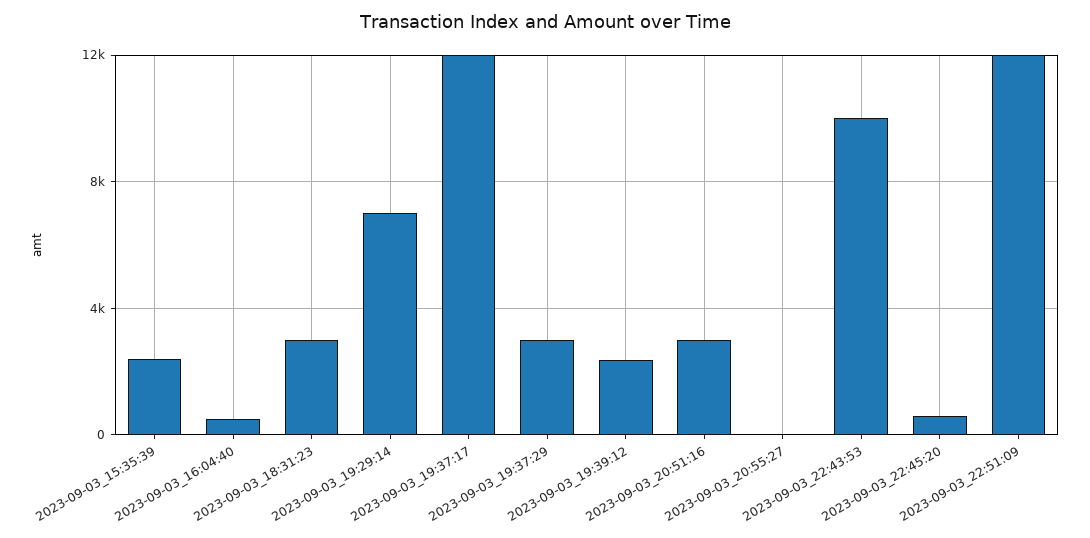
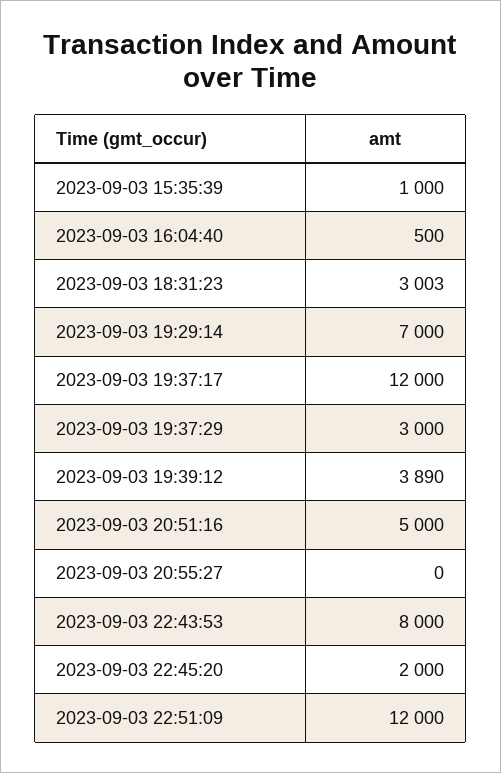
  {
-   "2023-09-03_15:35:39": 2500,
+   "2023-09-03_15:35:39": 1000,
    "2023-09-03_16:04:40": 500,
    "2023-09-03_18:31:23": 3003,
    "2023-09-03_19:29:14": 7000,
    "2023-09-03_19:37:17": 12000,
    "2023-09-03_19:37:29": 3000,
-   "2023-09-03_19:39:12": 2500,
+   "2023-09-03_19:39:12": 3890,
-   "2023-09-03_20:51:16": 3000,
+   "2023-09-03_20:51:16": 5000,
    "2023-09-03_20:55:27": 0,
-   "2023-09-03_22:43:53": 10000,
+   "2023-09-03_22:43:53": 8000,
-   "2023-09-03_22:45:20": 500,
+   "2023-09-03_22:45:20": 2000,
    "2023-09-03_22:51:09": 12000
  }

